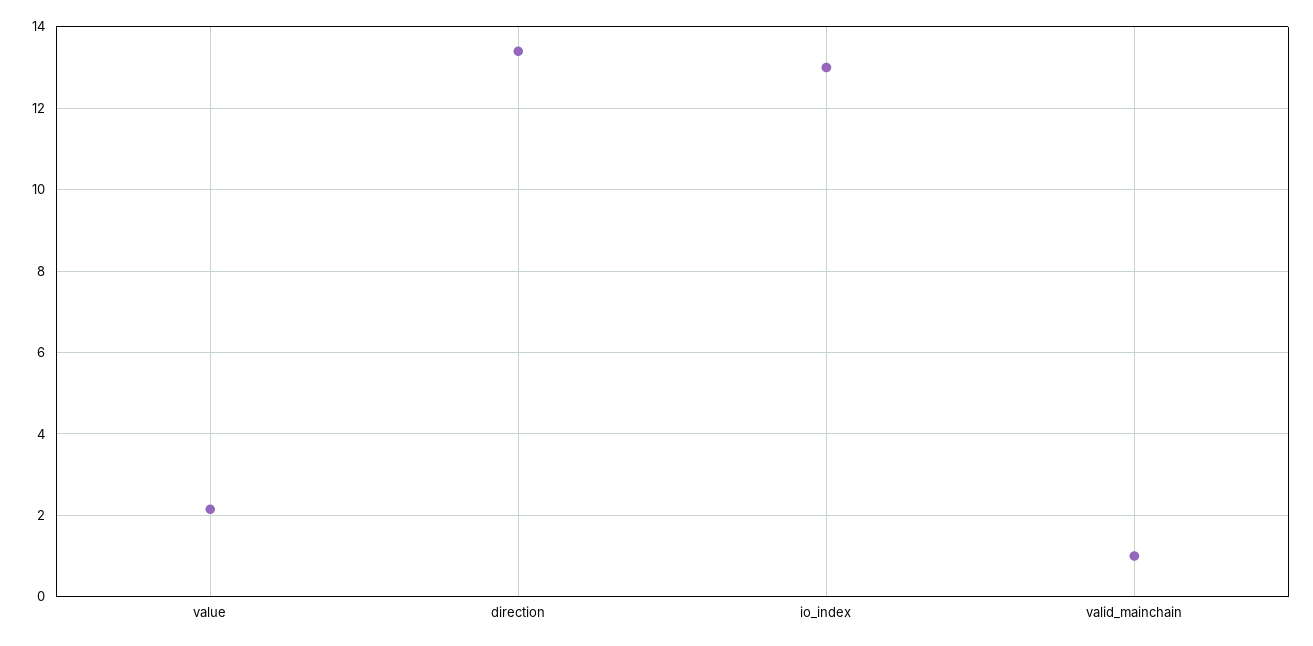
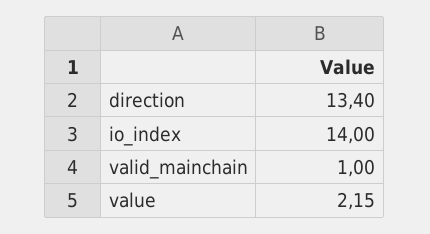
  {
    "value": 2.15,
    "direction": 13.4,
-   "io_index": 13,
+   "io_index": 14,
    "valid_mainchain": 1
  }

